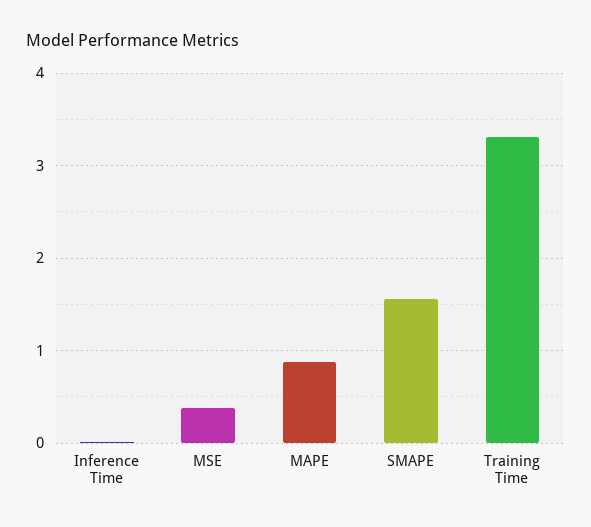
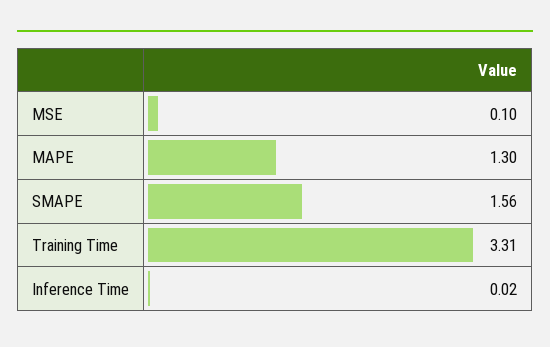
  {
    "Inference Time": 0.02,
-   "MSE": 0.4,
+   "MSE": 0.1,
-   "MAPE": 0.9,
+   "MAPE": 1.3,
    "SMAPE": 1.56,
    "Training Time": 3.31
  }

